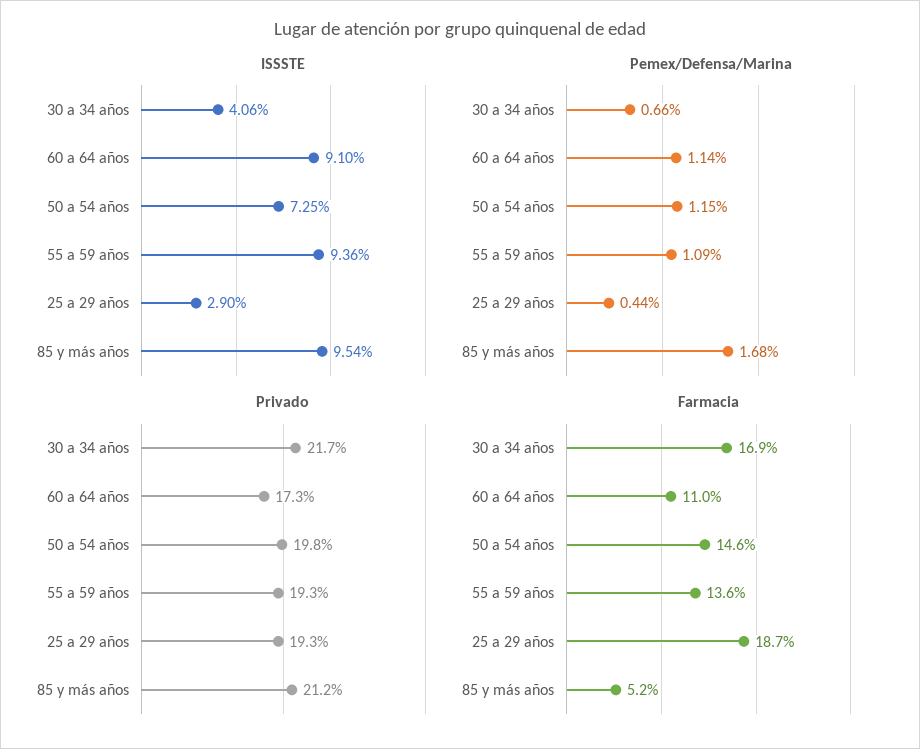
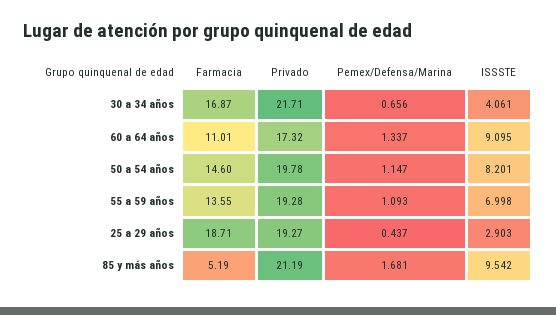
  {
    "ISSSTE": {
      "30 a 34 años": 4.061,
      "60 a 64 años": 9.095,
-     "50 a 54 años": 7.25,
+     "50 a 54 años": 8.201,
-     "55 a 59 años": 9.36,
+     "55 a 59 años": 6.998,
      "25 a 29 años": 2.903,
      "85 y más años": 9.542
    },
    "Pemex/Defensa/Marina": {
      "30 a 34 años": 0.656,
-     "60 a 64 años": 1.14,
+     "60 a 64 años": 1.337,
      "50 a 54 años": 1.147,
      "55 a 59 años": 1.093,
      "25 a 29 años": 0.437,
      "85 y más años": 1.681
    },
    "Privado": {
      "30 a 34 años": 21.71,
      "60 a 64 años": 17.32,
      "50 a 54 años": 19.78,
      "55 a 59 años": 19.28,
      "25 a 29 años": 19.27,
      "85 y más años": 21.19
    },
    "Farmacia": {
      "30 a 34 años": 16.87,
      "60 a 64 años": 11.01,
      "50 a 54 años": 14.6,
      "55 a 59 años": 13.55,
      "25 a 29 años": 18.71,
      "85 y más años": 5.19
    }
  }

